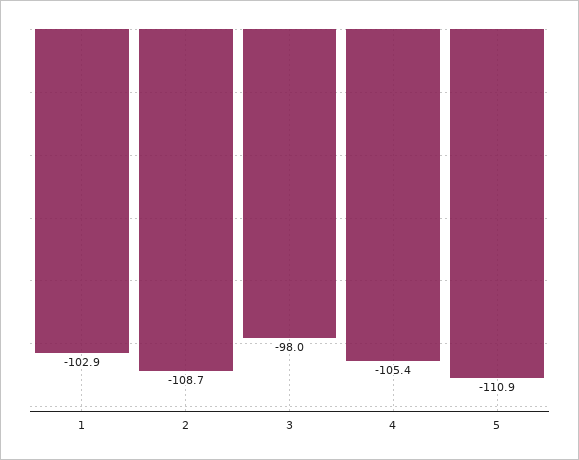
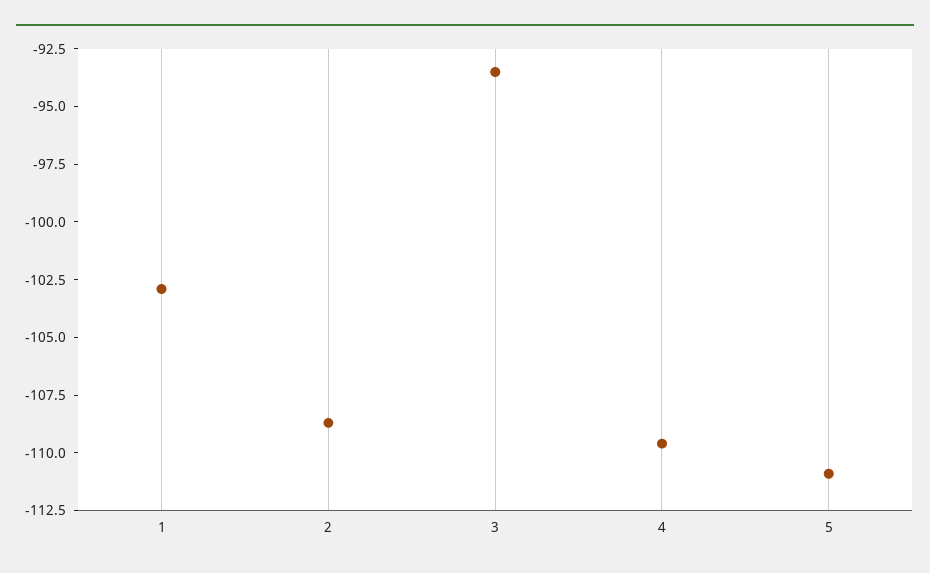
  {
    "1": -102.9,
    "2": -108.7,
-   "3": -98,
+   "3": -93.5,
-   "4": -105.4,
+   "4": -109.5,
    "5": -110.9
  }

